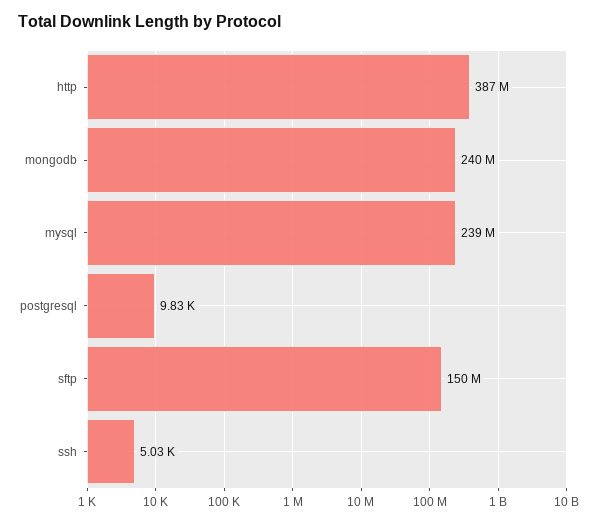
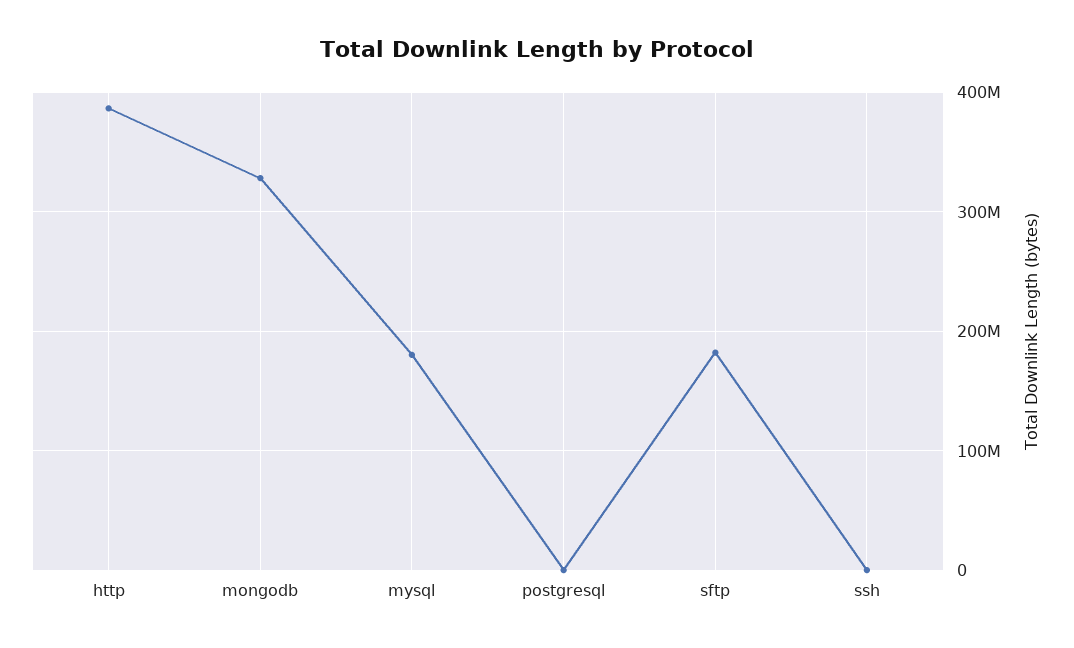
  {
    "http": 387000000,
-   "mongodb": 240000000,
+   "mongodb": 330000000,
-   "mysql": 239000000,
+   "mysql": 180000000,
    "postgresql": 9830,
-   "sftp": 150000000,
+   "sftp": 180000000,
    "ssh": 5030
  }

